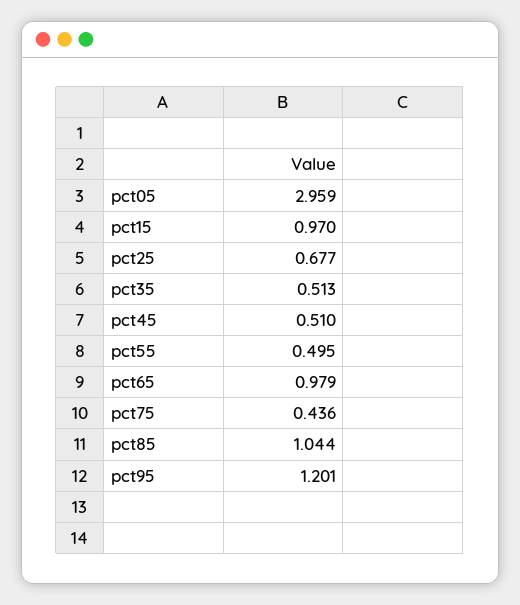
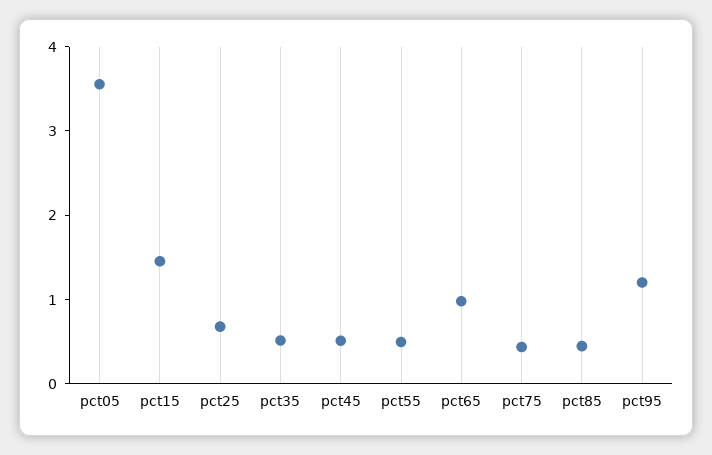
  {
-   "pct05": 2.959,
+   "pct05": 3.6,
-   "pct15": 0.97,
+   "pct15": 1.4,
    "pct25": 0.677,
    "pct35": 0.513,
    "pct45": 0.51,
    "pct55": 0.495,
    "pct65": 0.979,
    "pct75": 0.436,
-   "pct85": 1.044,
+   "pct85": 0.4,
    "pct95": 1.201
  }

